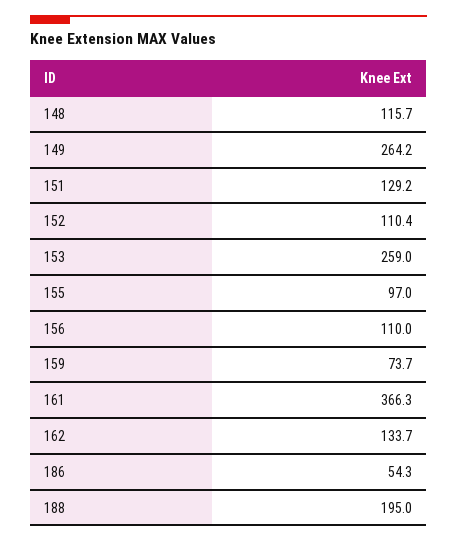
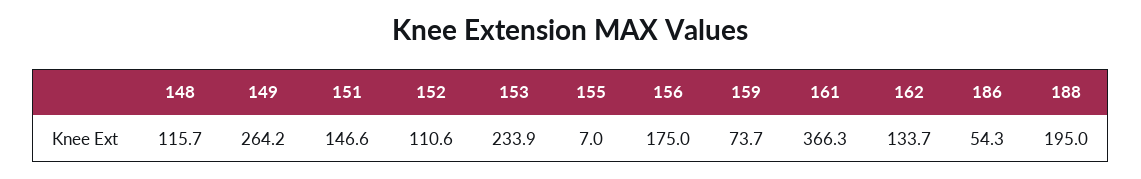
  {
    "148": 115.7,
    "149": 264.2,
-   "151": 129.2,
+   "151": 146.6,
-   "152": 110.4,
+   "152": 110.6,
-   "153": 259,
+   "153": 233.9,
-   "155": 97,
+   "155": 7,
-   "156": 110,
+   "156": 175,
    "159": 73.7,
    "161": 366.3,
    "162": 133.7,
    "186": 54.3,
    "188": 195
  }

